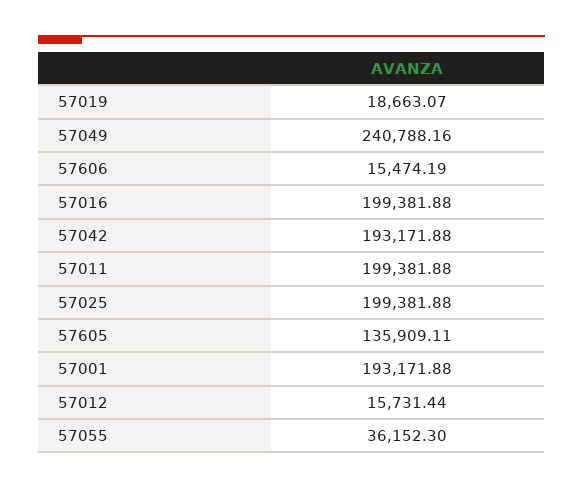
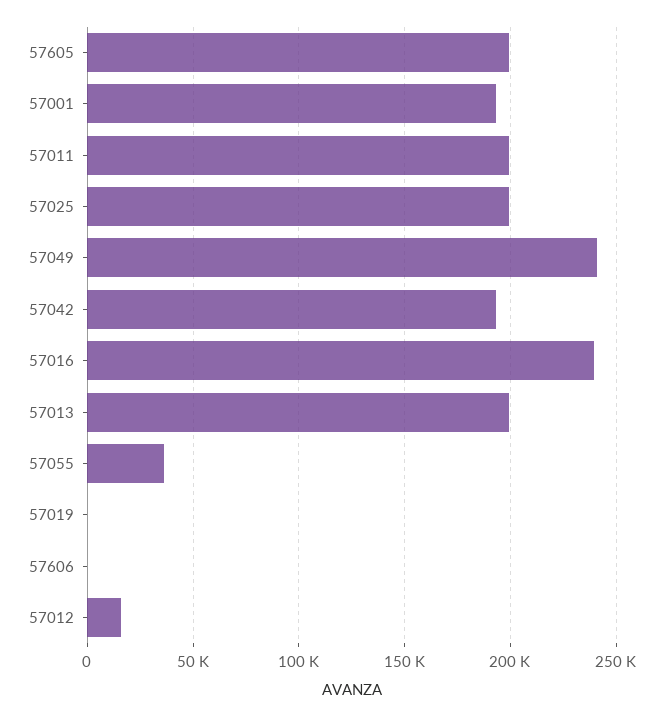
  {
-   "57019": 18663.07,
+   "57019": 0,
    "57049": 240788.16,
-   "57606": 15474.19,
+   "57606": 0,
-   "57016": 199381.88,
+   "57016": 240000,
    "57042": 193171.88,
    "57011": 199381.88,
    "57025": 199381.88,
-   "57605": 135909.11,
+   "57605": 200000,
    "57001": 193171.88,
    "57012": 15731.44,
-   "57055": 36152.3
+   "57055": 36152.3,
+   "57013": 200000
  }

